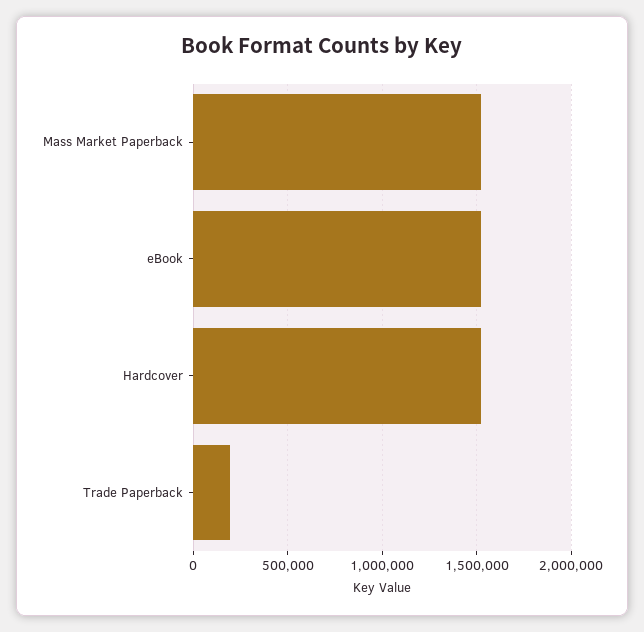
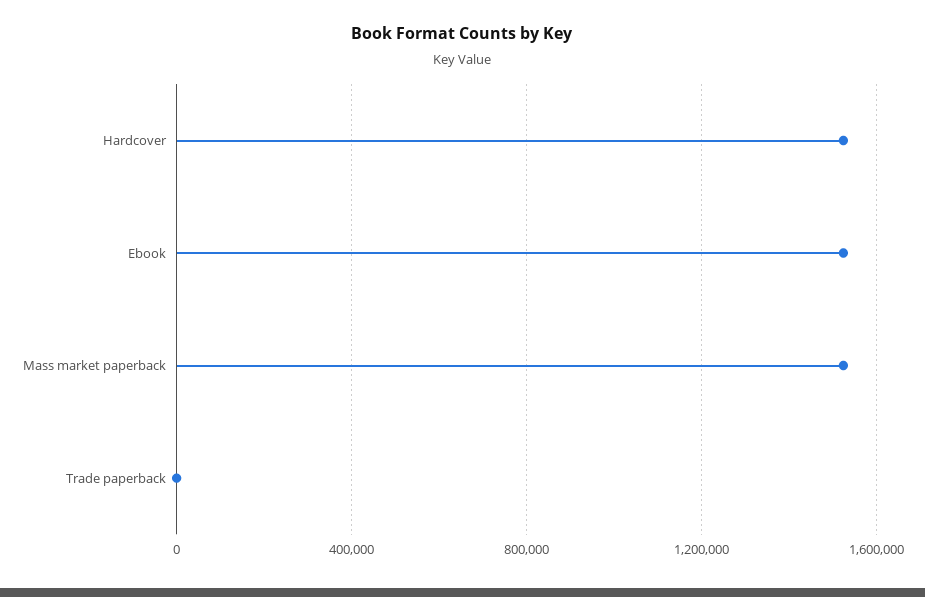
  {
    "Mass Market Paperback": 1500000,
    "eBook": 1500000,
    "Hardcover": 1500000,
-   "Trade Paperback": 200000
+   "Trade Paperback": 0
  }

